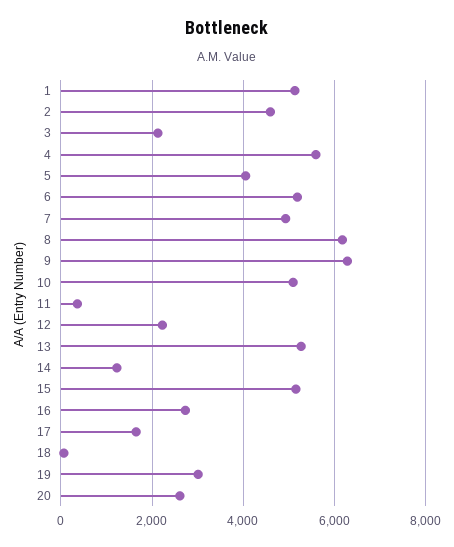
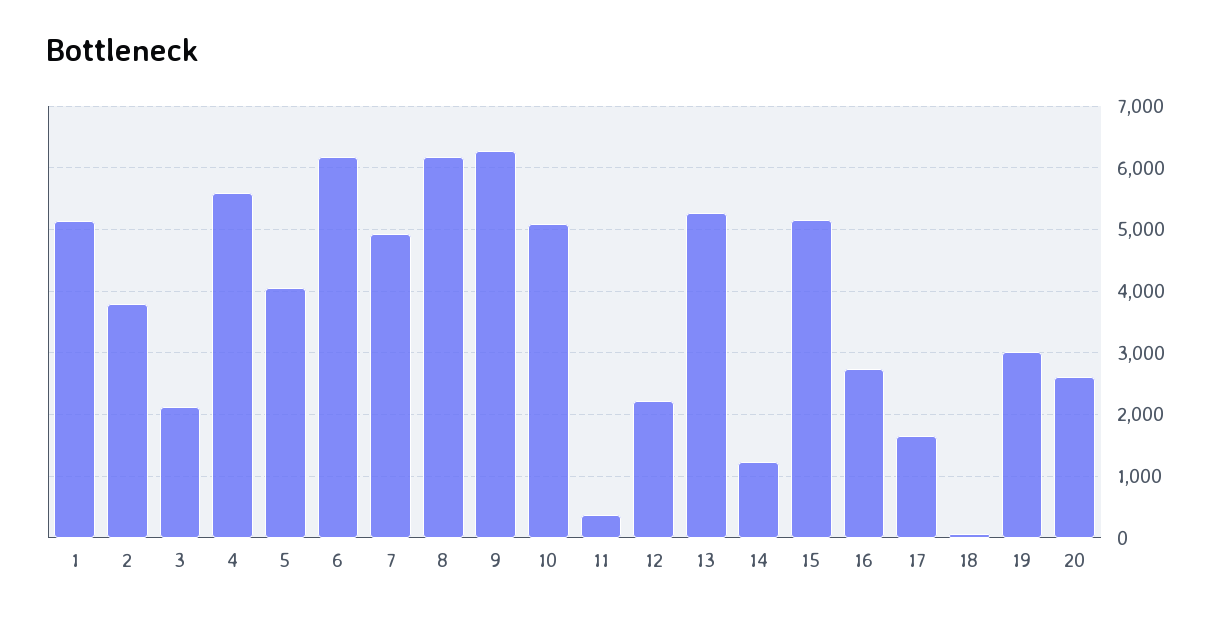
  {
    "1": 5100,
-   "2": 4600,
+   "2": 3800,
    "3": 2100,
    "4": 5600,
    "5": 4100,
-   "6": 5200,
+   "6": 6200,
    "7": 4900,
    "8": 6200,
    "9": 6300,
    "10": 5100,
    "11": 400,
    "12": 2200,
    "13": 5300,
    "14": 1200,
    "15": 5200,
    "16": 2700,
    "17": 1700,
    "18": 100,
    "19": 3000,
    "20": 2600
  }

